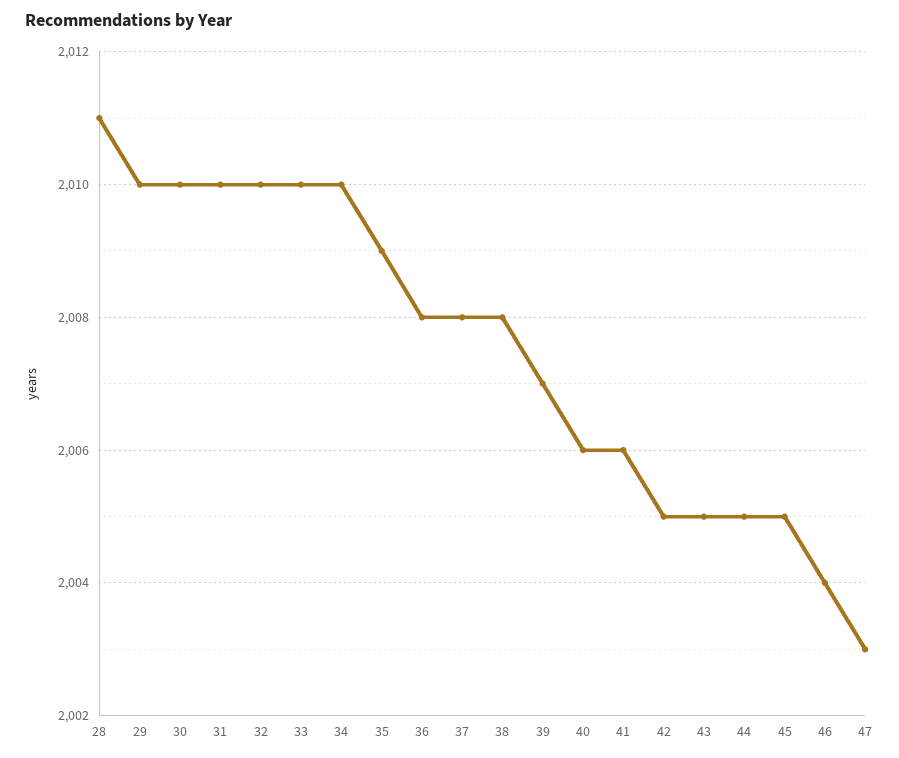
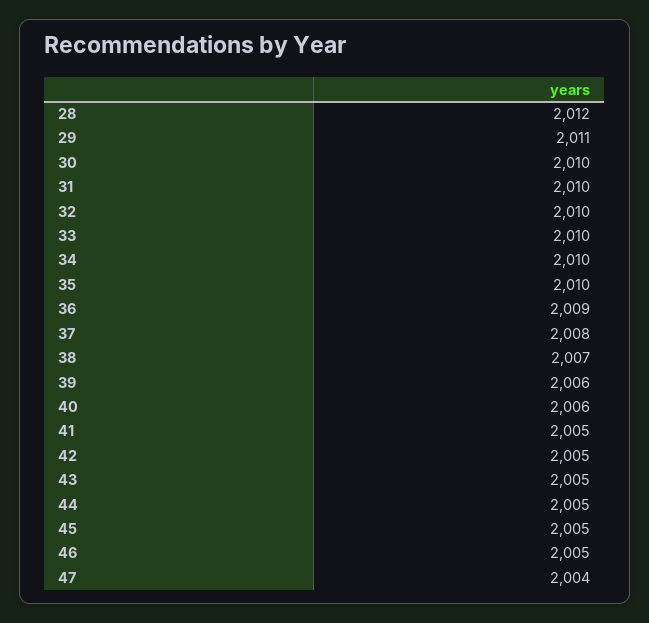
  {
-   "28": 2011,
+   "28": 2012,
-   "29": 2010,
+   "29": 2011,
    "30": 2010,
    "31": 2010,
    "32": 2010,
    "33": 2010,
    "34": 2010,
-   "35": 2009,
+   "35": 2010,
-   "36": 2008,
+   "36": 2009,
    "37": 2008,
-   "38": 2008,
+   "38": 2007,
-   "39": 2007,
+   "39": 2006,
    "40": 2006,
-   "41": 2006,
+   "41": 2005,
    "42": 2005,
    "43": 2005,
    "44": 2005,
    "45": 2005,
-   "46": 2004,
+   "46": 2005,
-   "47": 2003
+   "47": 2004
  }

